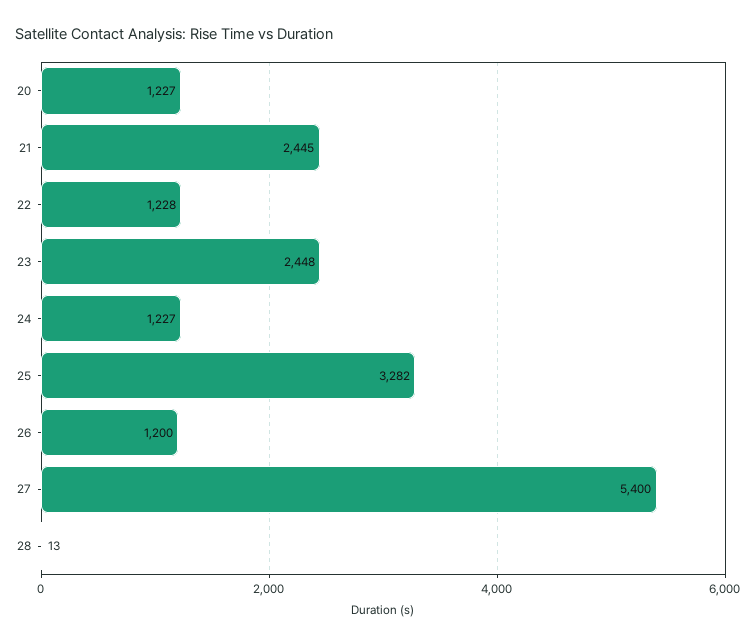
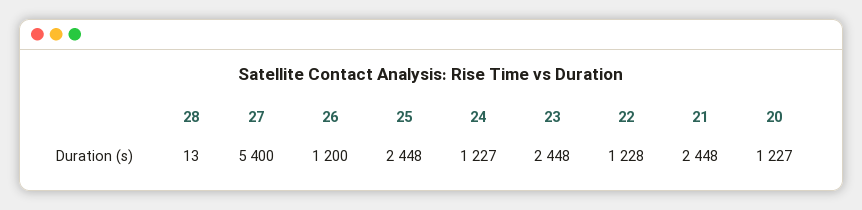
  {
    "20": 1227,
-   "21": 2445,
+   "21": 2448,
    "22": 1228,
    "23": 2448,
    "24": 1227,
-   "25": 3282,
+   "25": 2448,
    "26": 1200,
    "27": 5400,
    "28": 13
  }

